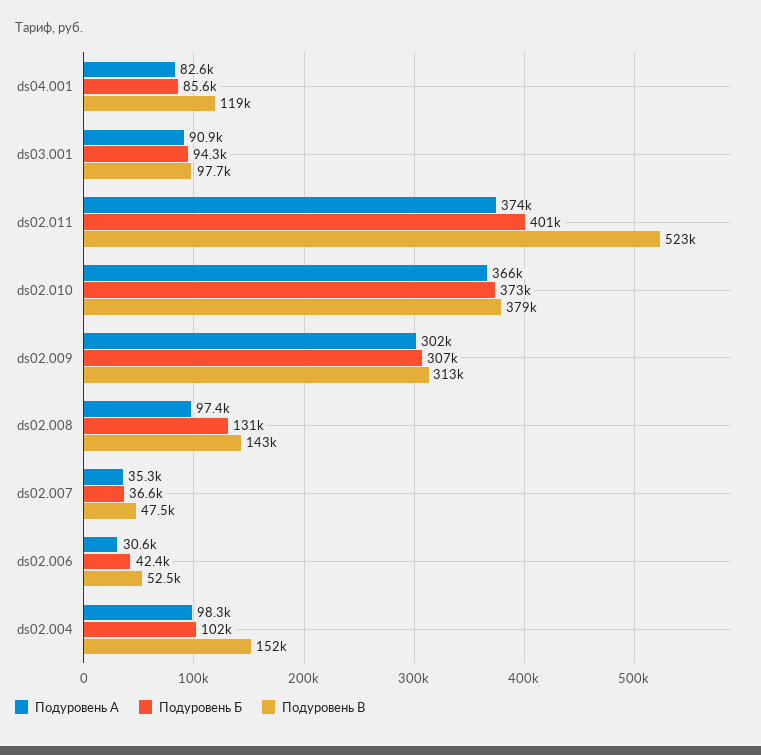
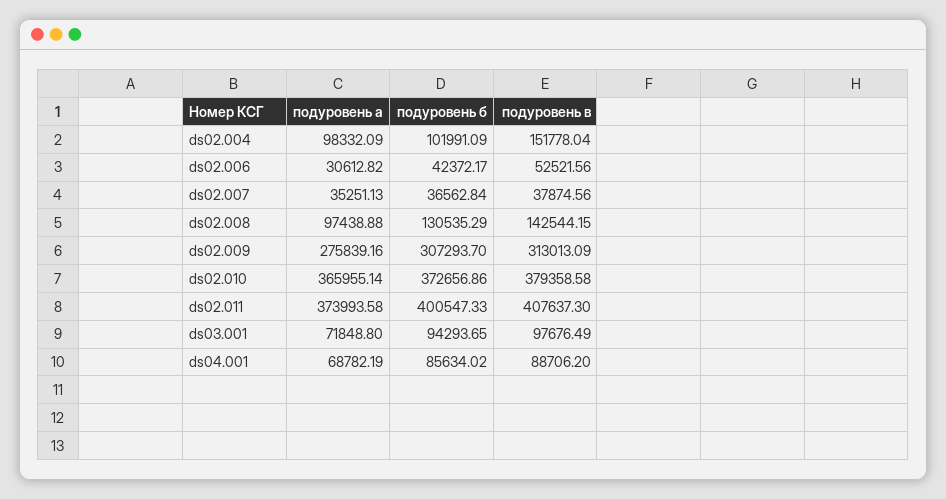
  {
    "Подуровень А": {
-     "ds04.001": 82600,
+     "ds04.001": 68782.19,
-     "ds03.001": 90900,
+     "ds03.001": 71848.8,
      "ds02.011": 373993.58,
      "ds02.010": 365955.14,
-     "ds02.009": 302000,
+     "ds02.009": 275839.16,
      "ds02.008": 97438.88,
      "ds02.007": 35251.13,
      "ds02.006": 30612.82,
      "ds02.004": 98332.09
    },
    "Подуровень Б": {
      "ds04.001": 85634.02,
      "ds03.001": 94293.65,
      "ds02.011": 400547.33,
      "ds02.010": 372656.86,
      "ds02.009": 307293.7,
      "ds02.008": 130535.29,
      "ds02.007": 36562.84,
      "ds02.006": 42372.17,
      "ds02.004": 101991.09
    },
    "Подуровень В": {
-     "ds04.001": 119000,
+     "ds04.001": 88706.2,
      "ds03.001": 97676.49,
-     "ds02.011": 523000,
+     "ds02.011": 407637.3,
      "ds02.010": 379358.58,
      "ds02.009": 313013.09,
      "ds02.008": 142544.15,
-     "ds02.007": 47500,
+     "ds02.007": 37874.56,
      "ds02.006": 52521.56,
      "ds02.004": 151778.04
    }
  }

